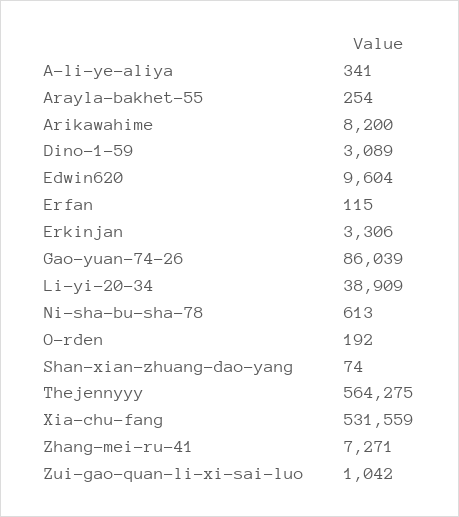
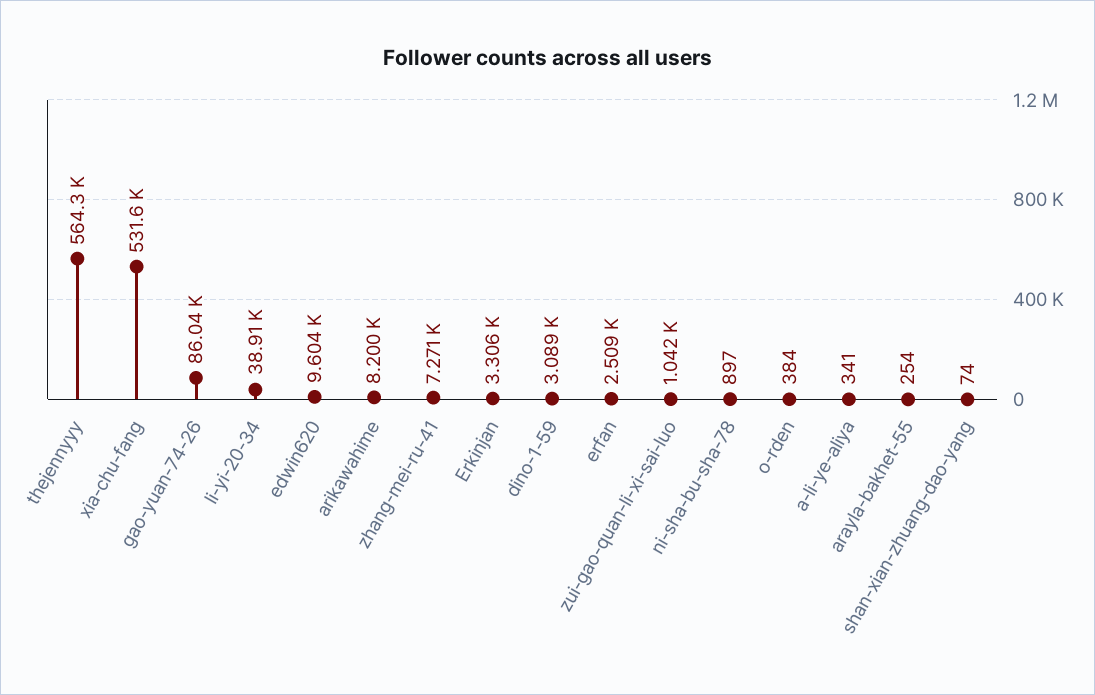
  {
    "A-li-ye-aliya": 341,
    "Arayla-bakhet-55": 254,
    "Arikawahime": 8200,
    "Dino-1-59": 3089,
    "Edwin620": 9604,
-   "Erfan": 115,
+   "Erfan": 2509,
    "Erkinjan": 3306,
    "Gao-yuan-74-26": 86039,
    "Li-yi-20-34": 38909,
-   "Ni-sha-bu-sha-78": 613,
+   "Ni-sha-bu-sha-78": 897,
-   "O-rden": 192,
+   "O-rden": 384,
    "Shan-xian-zhuang-dao-yang": 74,
    "Thejennyyy": 564275,
    "Xia-chu-fang": 531559,
    "Zhang-mei-ru-41": 7271,
    "Zui-gao-quan-li-xi-sai-luo": 1042
  }

